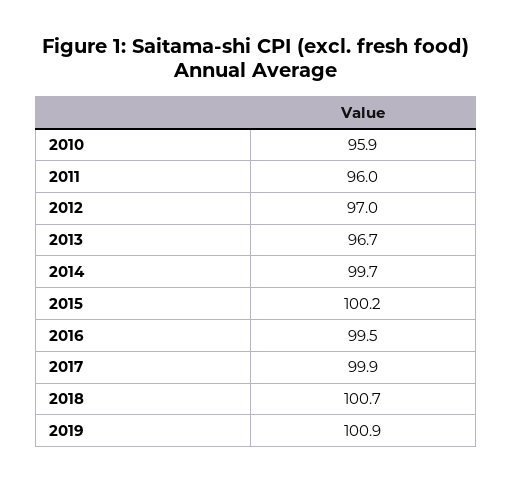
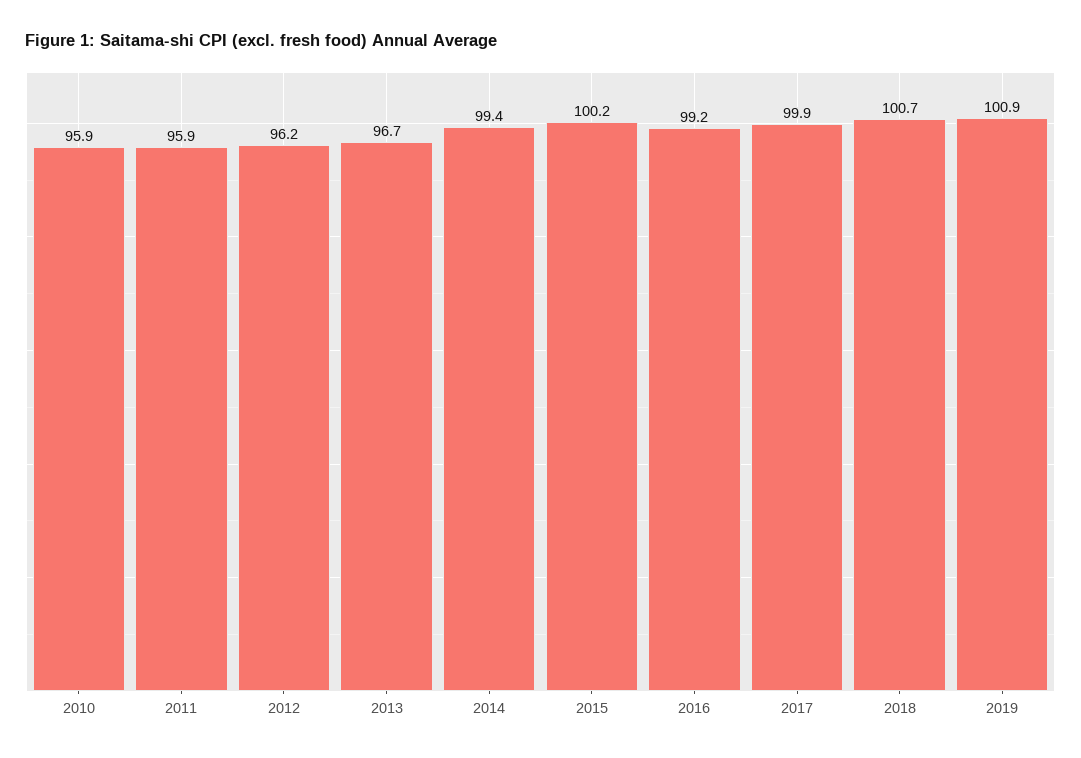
  {
    "2010": 95.9,
-   "2011": 96,
+   "2011": 95.9,
-   "2012": 97,
+   "2012": 96.2,
    "2013": 96.7,
-   "2014": 99.7,
+   "2014": 99.4,
    "2015": 100.2,
-   "2016": 99.5,
+   "2016": 99.2,
    "2017": 99.9,
    "2018": 100.7,
    "2019": 100.9
  }

